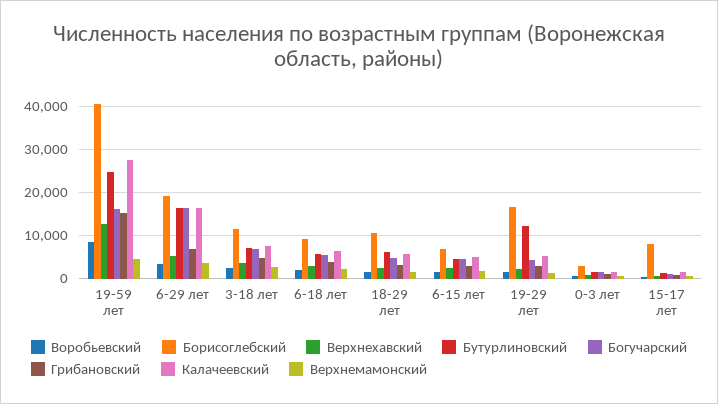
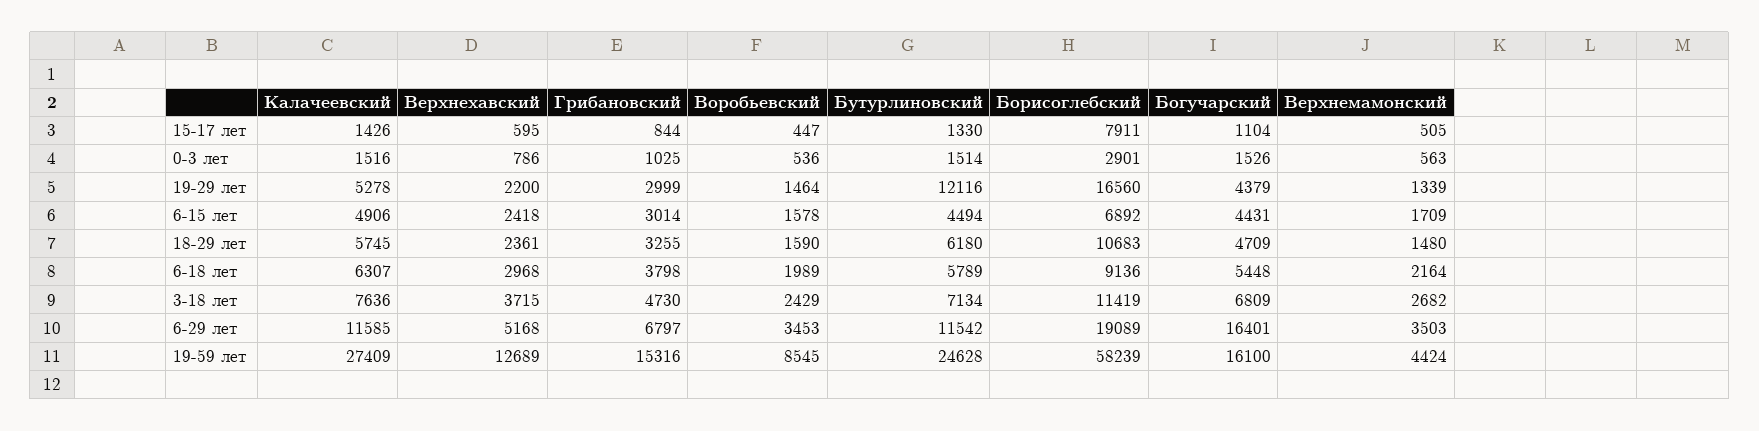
  {
    "Воробьевский": {
      "19-59 лет": 8545,
      "6-29 лет": 3453,
      "3-18 лет": 2429,
      "6-18 лет": 1989,
      "18-29 лет": 1590,
      "6-15 лет": 1578,
      "19-29 лет": 1464,
      "0-3 лет": 536,
      "15-17 лет": 447
    },
    "Борисоглебский": {
-     "19-59 лет": 40000,
+     "19-59 лет": 58239,
      "6-29 лет": 19089,
      "3-18 лет": 11419,
      "6-18 лет": 9136,
      "18-29 лет": 10683,
      "6-15 лет": 6892,
      "19-29 лет": 16560,
      "0-3 лет": 2901,
      "15-17 лет": 7911
    },
    "Верхнехавский": {
      "19-59 лет": 12689,
      "6-29 лет": 5168,
      "3-18 лет": 3715,
      "6-18 лет": 2968,
      "18-29 лет": 2361,
      "6-15 лет": 2418,
      "19-29 лет": 2200,
      "0-3 лет": 786,
      "15-17 лет": 595
    },
    "Бутурлиновский": {
      "19-59 лет": 24628,
-     "6-29 лет": 16000,
+     "6-29 лет": 11542,
      "3-18 лет": 7134,
      "6-18 лет": 5789,
      "18-29 лет": 6180,
      "6-15 лет": 4494,
      "19-29 лет": 12116,
      "0-3 лет": 1514,
      "15-17 лет": 1330
    },
    "Богучарский": {
      "19-59 лет": 16100,
      "6-29 лет": 16401,
      "3-18 лет": 6809,
      "6-18 лет": 5448,
      "18-29 лет": 4709,
      "6-15 лет": 4431,
      "19-29 лет": 4379,
      "0-3 лет": 1526,
      "15-17 лет": 1104
    },
    "Грибановский": {
      "19-59 лет": 15316,
      "6-29 лет": 6797,
      "3-18 лет": 4730,
      "6-18 лет": 3798,
      "18-29 лет": 3255,
      "6-15 лет": 3014,
      "19-29 лет": 2999,
      "0-3 лет": 1025,
      "15-17 лет": 844
    },
    "Калачеевский": {
      "19-59 лет": 27409,
-     "6-29 лет": 16000,
+     "6-29 лет": 11585,
      "3-18 лет": 7636,
      "6-18 лет": 6307,
      "18-29 лет": 5745,
      "6-15 лет": 4906,
      "19-29 лет": 5278,
      "0-3 лет": 1516,
      "15-17 лет": 1426
    },
    "Верхнемамонский": {
      "19-59 лет": 4424,
      "6-29 лет": 3503,
      "3-18 лет": 2682,
      "6-18 лет": 2164,
      "18-29 лет": 1480,
      "6-15 лет": 1709,
      "19-29 лет": 1339,
      "0-3 лет": 563,
      "15-17 лет": 505
    }
  }

